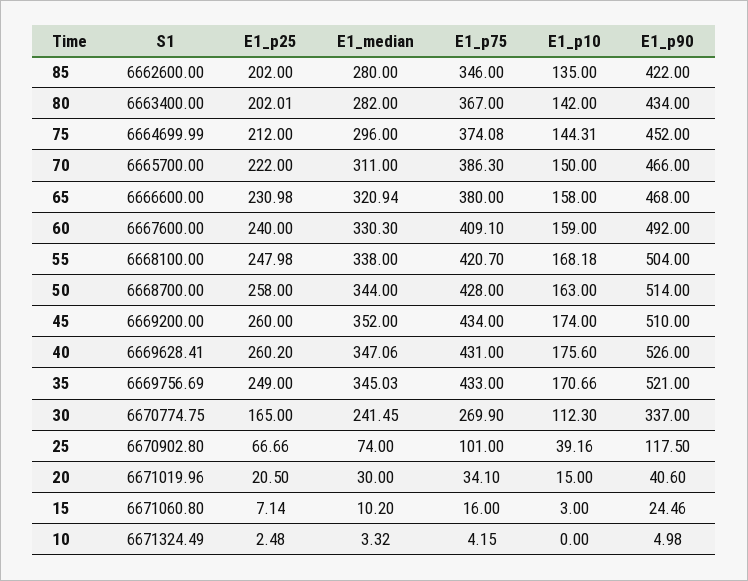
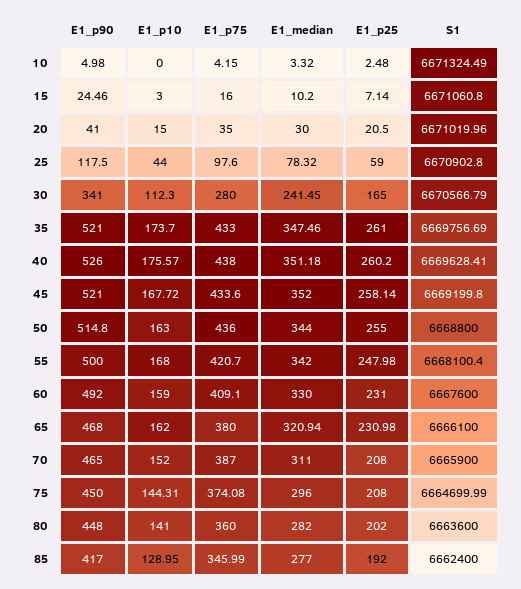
  {
    "S1": {
-     "85": 6662600,
+     "85": 6662400,
-     "80": 6663400,
+     "80": 6663600,
      "75": 6664699.99,
-     "70": 6665700,
+     "70": 6665900,
-     "65": 6666600,
+     "65": 6666100,
      "60": 6667600,
-     "55": 6668100,
+     "55": 6668100.4,
-     "50": 6668700,
+     "50": 6668800,
-     "45": 6669200,
+     "45": 6669199.8,
      "40": 6669628.41,
      "35": 6669756.69,
-     "30": 6670774.75,
+     "30": 6670566.79,
      "25": 6670902.8,
      "20": 6671019.96,
      "15": 6671060.8,
      "10": 6671324.49
    },
    "E1_p25": {
-     "85": 202,
+     "85": 192,
-     "80": 202.01,
+     "80": 202,
-     "75": 212,
+     "75": 208,
-     "70": 222,
+     "70": 208,
      "65": 230.98,
-     "60": 240,
+     "60": 231,
      "55": 247.98,
-     "50": 258,
+     "50": 255,
-     "45": 260,
+     "45": 258.14,
      "40": 260.2,
-     "35": 249,
+     "35": 261,
      "30": 165,
-     "25": 66.66,
+     "25": 59,
      "20": 20.5,
      "15": 7.14,
      "10": 2.48
    },
    "E1_median": {
-     "85": 280,
+     "85": 277,
      "80": 282,
      "75": 296,
      "70": 311,
      "65": 320.94,
-     "60": 330.3,
+     "60": 330,
-     "55": 338,
+     "55": 342,
      "50": 344,
      "45": 352,
-     "40": 347.06,
+     "40": 351.18,
-     "35": 345.03,
+     "35": 347.46,
      "30": 241.45,
-     "25": 74,
+     "25": 78.32,
      "20": 30,
      "15": 10.2,
      "10": 3.32
    },
    "E1_p75": {
-     "85": 346,
+     "85": 345.99,
-     "80": 367,
+     "80": 360,
      "75": 374.08,
-     "70": 386.3,
+     "70": 387,
      "65": 380,
      "60": 409.1,
      "55": 420.7,
-     "50": 428,
+     "50": 436,
-     "45": 434,
+     "45": 433.6,
-     "40": 431,
+     "40": 438,
      "35": 433,
-     "30": 269.9,
+     "30": 280,
-     "25": 101,
+     "25": 97.6,
-     "20": 34.1,
+     "20": 35,
      "15": 16,
      "10": 4.15
    },
    "E1_p10": {
-     "85": 135,
+     "85": 128.95,
-     "80": 142,
+     "80": 141,
      "75": 144.31,
-     "70": 150,
+     "70": 152,
-     "65": 158,
+     "65": 162,
      "60": 159,
-     "55": 168.18,
+     "55": 168,
      "50": 163,
-     "45": 174,
+     "45": 167.72,
-     "40": 175.6,
+     "40": 175.57,
-     "35": 170.66,
+     "35": 173.7,
      "30": 112.3,
-     "25": 39.16,
+     "25": 44,
      "20": 15,
      "15": 3,
      "10": 0
    },
    "E1_p90": {
-     "85": 422,
+     "85": 417,
-     "80": 434,
+     "80": 448,
-     "75": 452,
+     "75": 450,
-     "70": 466,
+     "70": 465,
      "65": 468,
      "60": 492,
-     "55": 504,
+     "55": 500,
-     "50": 514,
+     "50": 514.8,
-     "45": 510,
+     "45": 521,
      "40": 526,
      "35": 521,
-     "30": 337,
+     "30": 341,
      "25": 117.5,
-     "20": 40.6,
+     "20": 41,
      "15": 24.46,
      "10": 4.98
    }
  }

